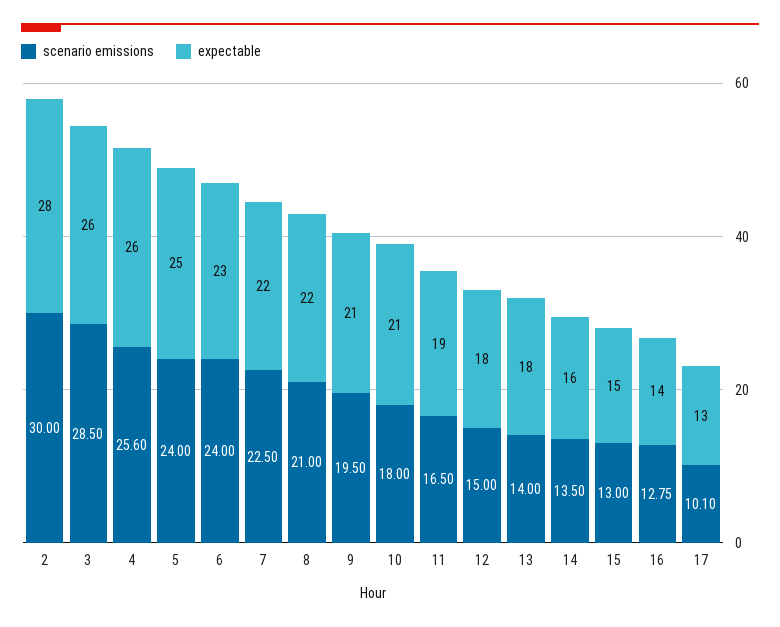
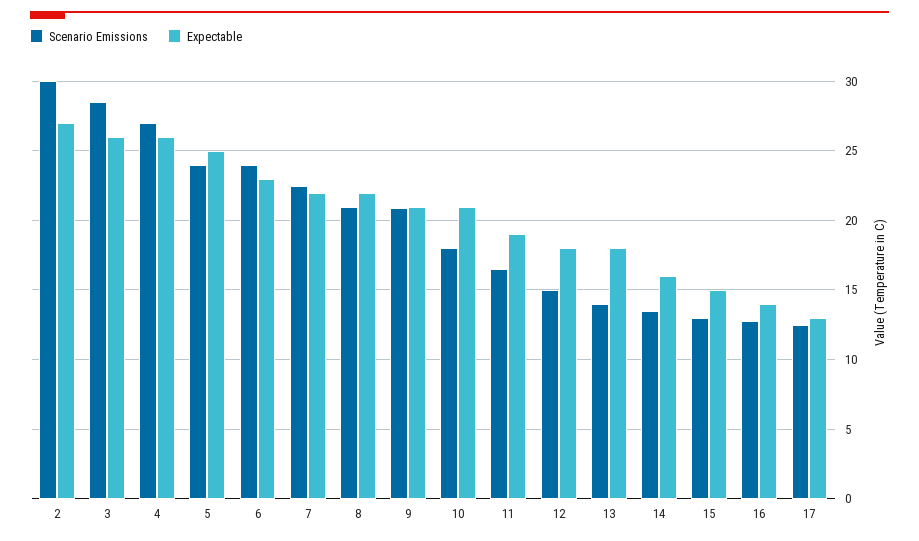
  {
    "scenario emissions": {
      "2": 30,
      "3": 28.5,
-     "4": 25.6,
+     "4": 27,
      "5": 24,
      "6": 24,
      "7": 22.5,
      "8": 21,
-     "9": 19.5,
+     "9": 21,
      "10": 18,
      "11": 16.5,
      "12": 15,
      "13": 14,
      "14": 13.5,
      "15": 13,
      "16": 12.75,
-     "17": 10.1
+     "17": 12.5
    },
    "expectable": {
-     "2": 28,
+     "2": 27,
      "3": 26,
      "4": 26,
      "5": 25,
      "6": 23,
      "7": 22,
      "8": 22,
      "9": 21,
      "10": 21,
      "11": 19,
      "12": 18,
      "13": 18,
      "14": 16,
      "15": 15,
      "16": 14,
      "17": 13
    }
  }

